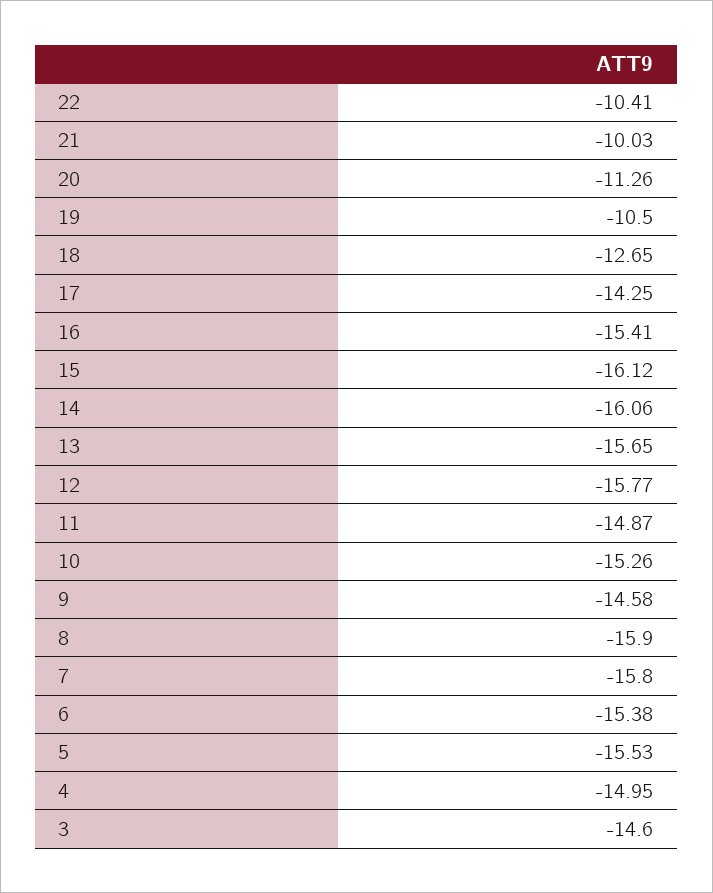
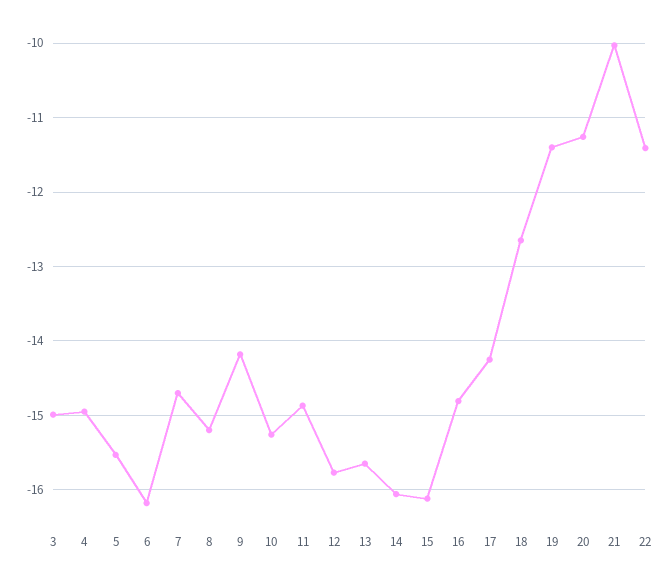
  {
-   "22": -10.41,
+   "22": -11.4,
    "21": -10.03,
    "20": -11.26,
-   "19": -10.5,
+   "19": -11.4,
    "18": -12.65,
    "17": -14.25,
-   "16": -15.41,
+   "16": -14.8,
    "15": -16.12,
    "14": -16.06,
    "13": -15.65,
    "12": -15.77,
    "11": -14.87,
    "10": -15.26,
-   "9": -14.58,
+   "9": -14.2,
-   "8": -15.9,
+   "8": -15.2,
-   "7": -15.8,
+   "7": -14.7,
-   "6": -15.38,
+   "6": -16.2,
    "5": -15.53,
    "4": -14.95,
-   "3": -14.6
+   "3": -15
  }

